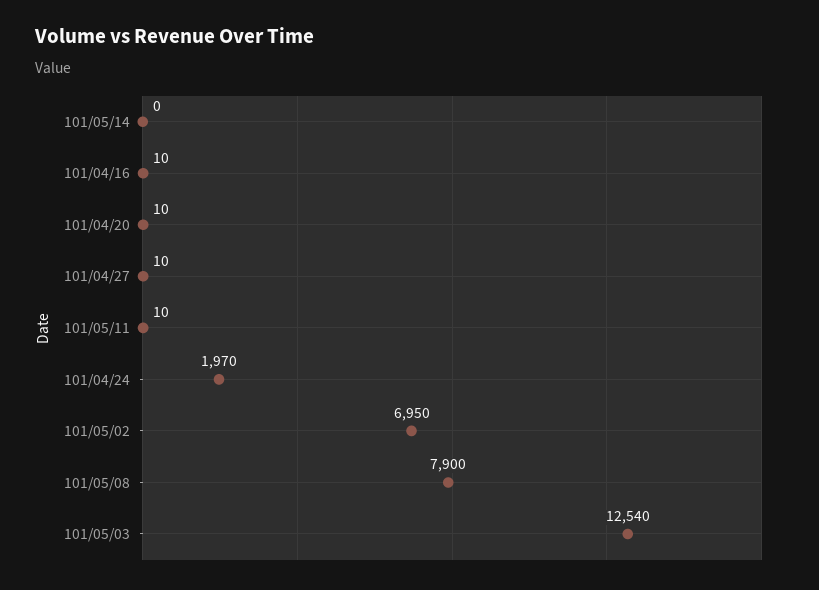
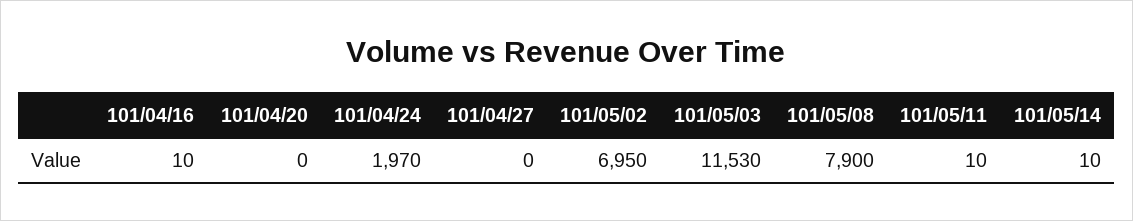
  {
-   "101/05/14": 0,
+   "101/05/14": 10,
    "101/04/16": 10,
-   "101/04/20": 10,
+   "101/04/20": 0,
-   "101/04/27": 10,
+   "101/04/27": 0,
    "101/05/11": 10,
    "101/04/24": 1970,
    "101/05/02": 6950,
    "101/05/08": 7900,
-   "101/05/03": 12540
+   "101/05/03": 11530
  }

